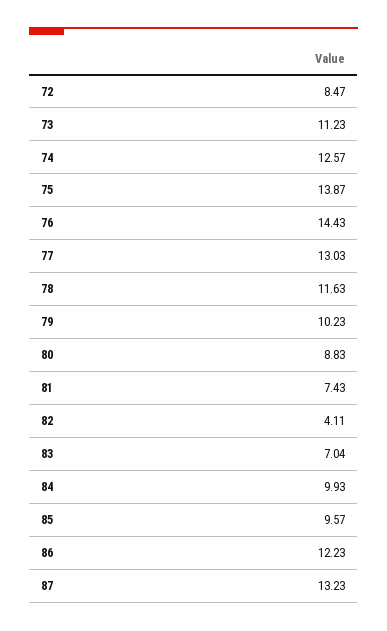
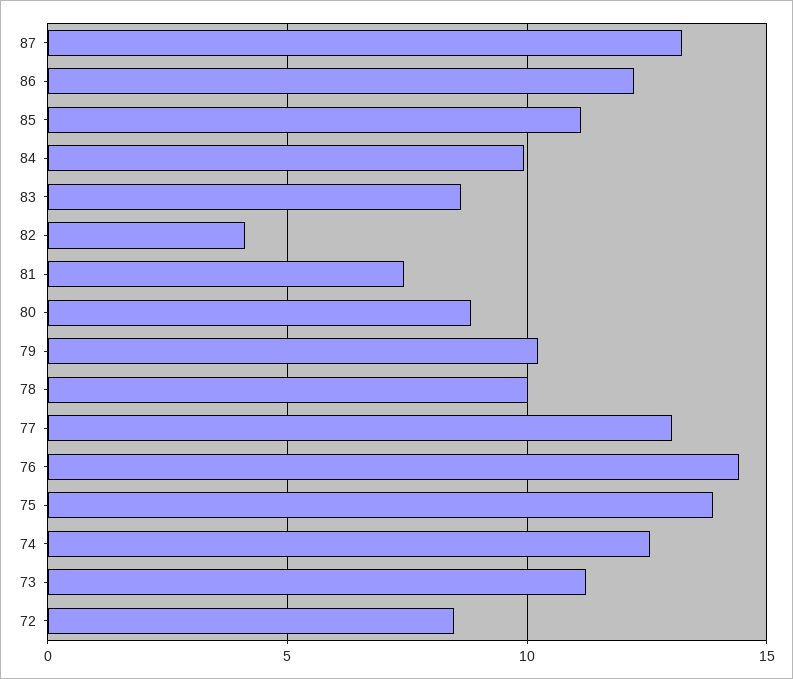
  {
    "72": 8.47,
    "73": 11.23,
    "74": 12.57,
    "75": 13.87,
    "76": 14.43,
    "77": 13.03,
-   "78": 11.63,
+   "78": 10,
    "79": 10.23,
    "80": 8.83,
    "81": 7.43,
    "82": 4.11,
-   "83": 7.04,
+   "83": 8.5,
    "84": 9.93,
-   "85": 9.57,
+   "85": 11,
    "86": 12.23,
    "87": 13.23
  }

